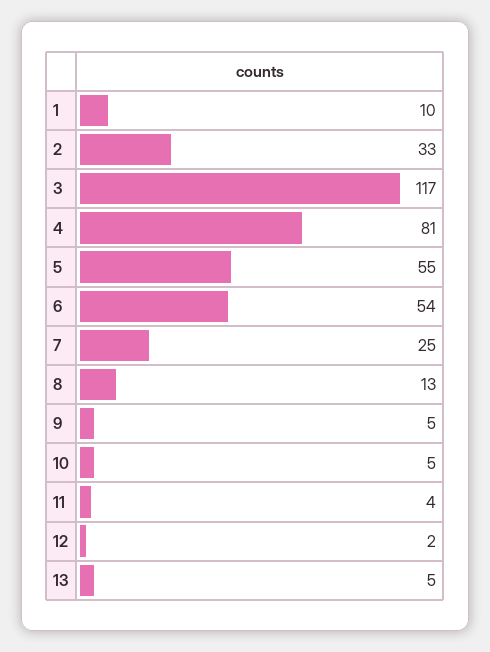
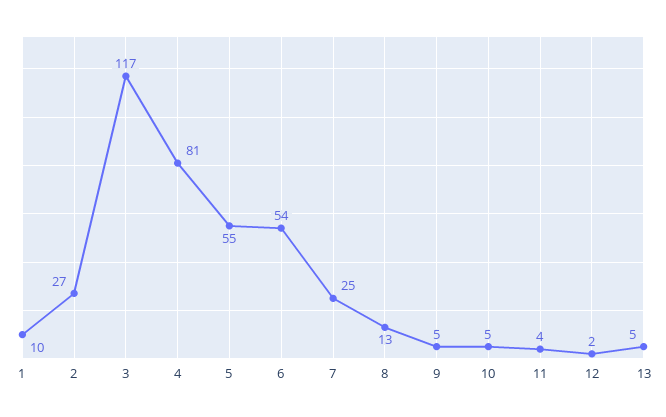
  {
    "1": 10,
-   "2": 33,
+   "2": 27,
    "3": 117,
    "4": 81,
    "5": 55,
    "6": 54,
    "7": 25,
    "8": 13,
    "9": 5,
    "10": 5,
    "11": 4,
    "12": 2,
    "13": 5
  }

